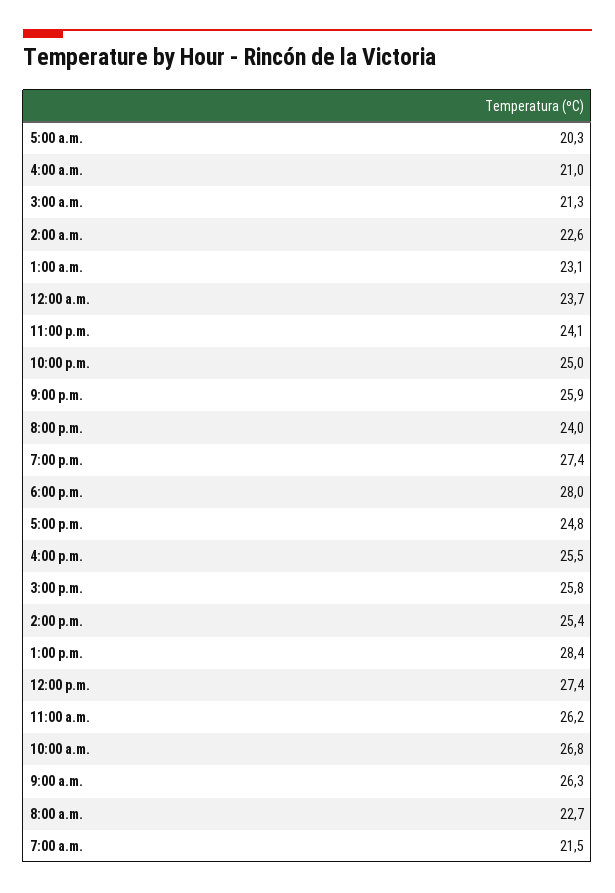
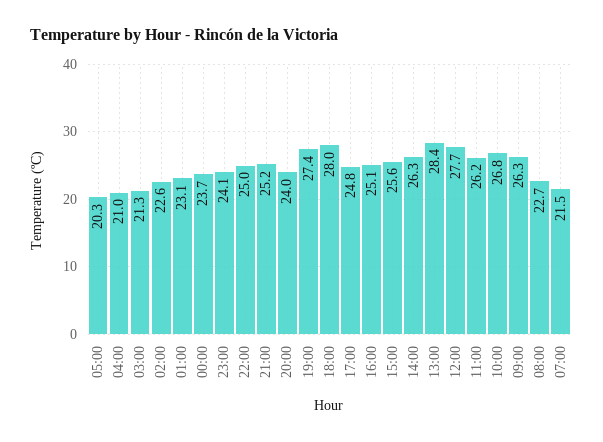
  {
    "5:00 a.m.": 20.3,
    "4:00 a.m.": 21,
    "3:00 a.m.": 21.3,
    "2:00 a.m.": 22.6,
    "1:00 a.m.": 23.1,
    "12:00 a.m.": 23.7,
    "11:00 p.m.": 24.1,
    "10:00 p.m.": 25,
-   "9:00 p.m.": 25.9,
+   "9:00 p.m.": 25.2,
    "8:00 p.m.": 24,
    "7:00 p.m.": 27.4,
    "6:00 p.m.": 28,
    "5:00 p.m.": 24.8,
-   "4:00 p.m.": 25.5,
+   "4:00 p.m.": 25.1,
-   "3:00 p.m.": 25.8,
+   "3:00 p.m.": 25.6,
-   "2:00 p.m.": 25.4,
+   "2:00 p.m.": 26.3,
    "1:00 p.m.": 28.4,
-   "12:00 p.m.": 27.4,
+   "12:00 p.m.": 27.7,
    "11:00 a.m.": 26.2,
    "10:00 a.m.": 26.8,
    "9:00 a.m.": 26.3,
    "8:00 a.m.": 22.7,
    "7:00 a.m.": 21.5
  }

